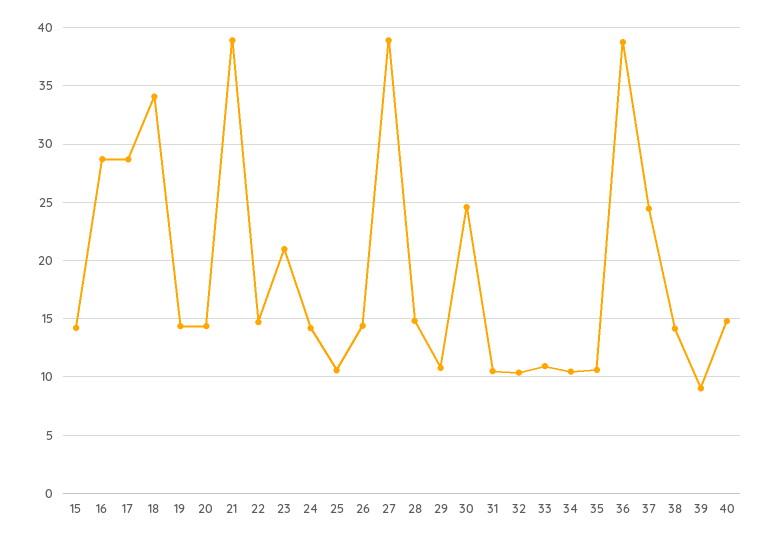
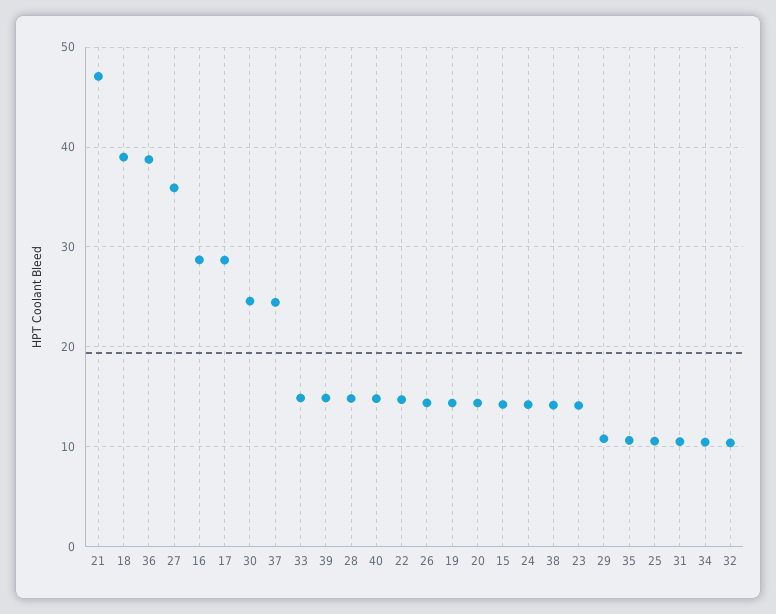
  {
    "15": 14,
    "16": 29,
    "17": 29,
-   "18": 34,
+   "18": 39,
    "19": 14,
    "20": 14,
-   "21": 39,
+   "21": 47,
    "22": 15,
-   "23": 21,
+   "23": 14,
    "24": 14,
    "25": 11,
    "26": 14,
-   "27": 39,
+   "27": 36,
    "28": 15,
    "29": 11,
    "30": 25,
    "31": 11,
    "32": 10,
-   "33": 11,
+   "33": 15,
    "34": 10,
    "35": 11,
    "36": 39,
    "37": 24,
    "38": 14,
-   "39": 9,
+   "39": 15,
    "40": 15
  }

